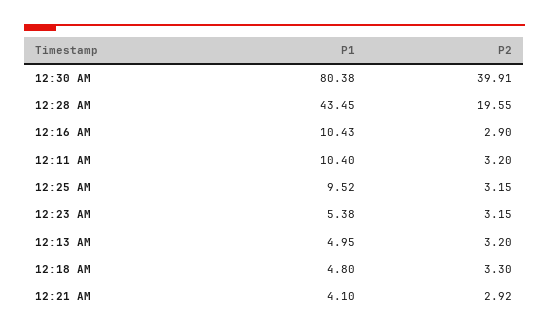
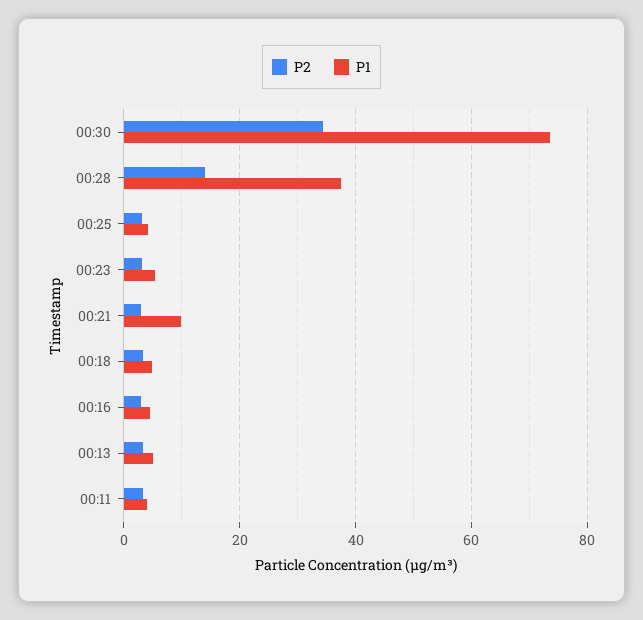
  {
    "P1": {
-     "12:30 AM": 80.38,
+     "12:30 AM": 74,
-     "12:28 AM": 43.45,
+     "12:28 AM": 38,
-     "12:16 AM": 10.43,
+     "12:16 AM": 4,
-     "12:11 AM": 10.4,
+     "12:11 AM": 4,
-     "12:25 AM": 9.52,
+     "12:25 AM": 4,
      "12:23 AM": 5.38,
      "12:13 AM": 4.95,
      "12:18 AM": 4.8,
-     "12:21 AM": 4.1
+     "12:21 AM": 10
    },
    "P2": {
-     "12:30 AM": 39.91,
+     "12:30 AM": 34,
-     "12:28 AM": 19.55,
+     "12:28 AM": 14,
      "12:16 AM": 2.9,
      "12:11 AM": 3.2,
      "12:25 AM": 3.15,
      "12:23 AM": 3.15,
      "12:13 AM": 3.2,
      "12:18 AM": 3.3,
      "12:21 AM": 2.92
    }
  }

